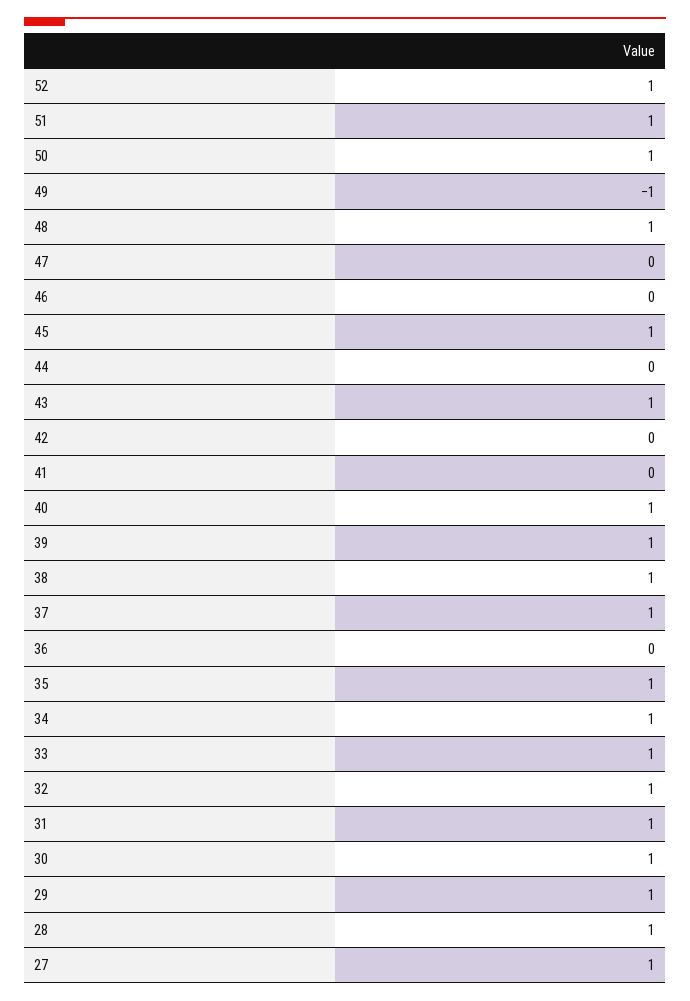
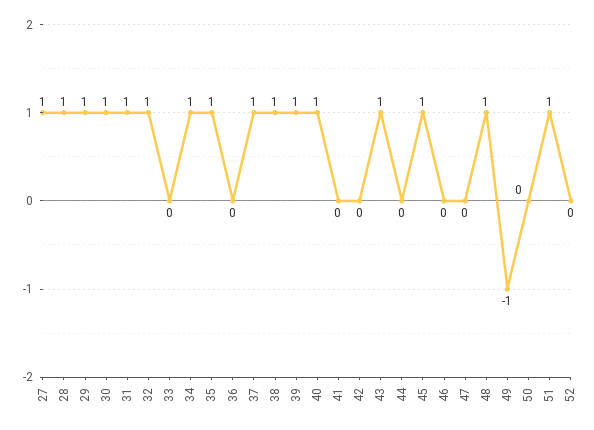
  {
-   "52": 1,
+   "52": 0,
    "51": 1,
-   "50": 1,
+   "50": 0,
    "49": -1,
    "48": 1,
    "47": 0,
    "46": 0,
    "45": 1,
    "44": 0,
    "43": 1,
    "42": 0,
    "41": 0,
    "40": 1,
    "39": 1,
    "38": 1,
    "37": 1,
    "36": 0,
    "35": 1,
    "34": 1,
-   "33": 1,
+   "33": 0,
    "32": 1,
    "31": 1,
    "30": 1,
    "29": 1,
    "28": 1,
    "27": 1
  }

